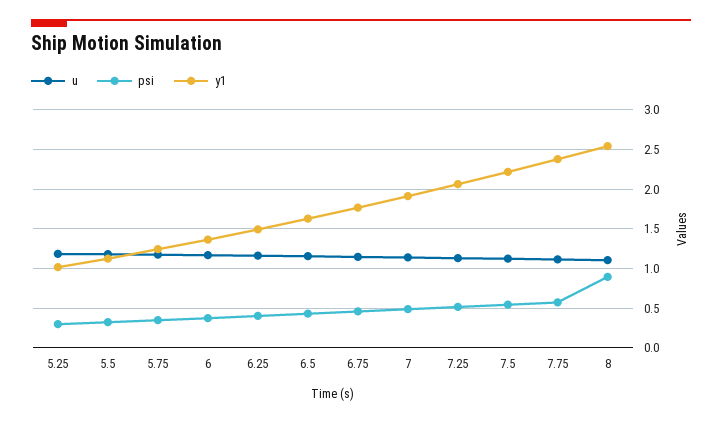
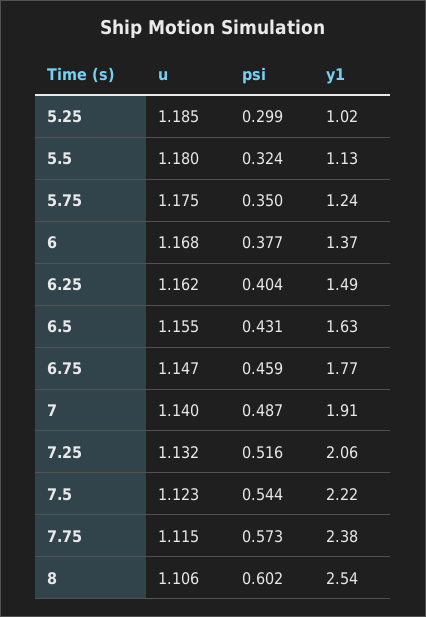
  {
    "u": {
      "5.25": 1.185,
      "5.5": 1.18,
      "5.75": 1.175,
      "6": 1.168,
      "6.25": 1.162,
      "6.5": 1.155,
      "6.75": 1.147,
      "7": 1.14,
      "7.25": 1.132,
      "7.5": 1.123,
      "7.75": 1.115,
      "8": 1.106
    },
    "psi": {
      "5.25": 0.299,
      "5.5": 0.324,
      "5.75": 0.35,
      "6": 0.377,
      "6.25": 0.404,
      "6.5": 0.431,
      "6.75": 0.459,
      "7": 0.487,
      "7.25": 0.516,
      "7.5": 0.544,
      "7.75": 0.573,
-     "8": 0.9
+     "8": 0.602
    },
    "y1": {
      "5.25": 1.02,
      "5.5": 1.13,
      "5.75": 1.24,
      "6": 1.37,
      "6.25": 1.49,
      "6.5": 1.63,
      "6.75": 1.77,
      "7": 1.91,
      "7.25": 2.06,
      "7.5": 2.22,
      "7.75": 2.38,
      "8": 2.54
    }
  }

